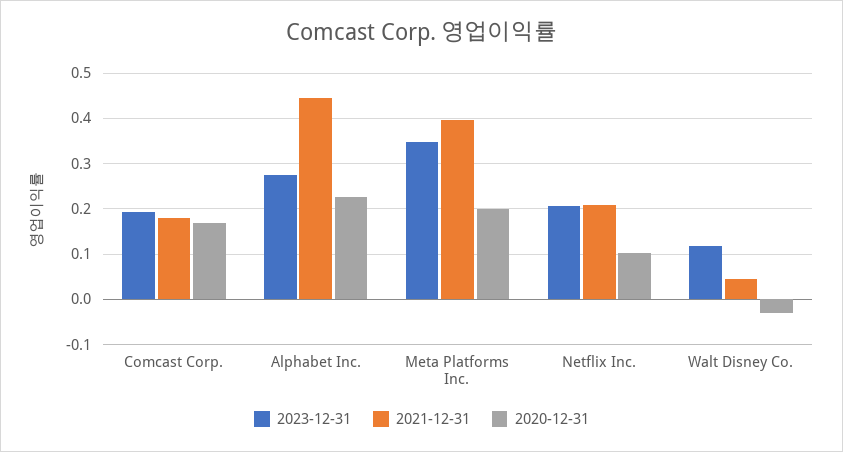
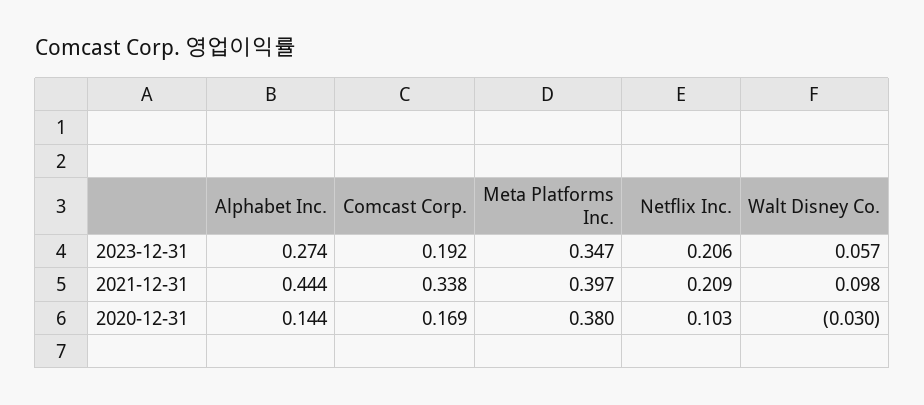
  {
    "2023-12-31": {
      "Comcast Corp.": 0.192,
      "Alphabet Inc.": 0.274,
      "Meta Platforms Inc.": 0.347,
      "Netflix Inc.": 0.206,
-     "Walt Disney Co.": 0.12
+     "Walt Disney Co.": 0.057
    },
    "2021-12-31": {
-     "Comcast Corp.": 0.18,
+     "Comcast Corp.": 0.338,
      "Alphabet Inc.": 0.444,
      "Meta Platforms Inc.": 0.397,
      "Netflix Inc.": 0.209,
-     "Walt Disney Co.": 0.04
+     "Walt Disney Co.": 0.098
    },
    "2020-12-31": {
      "Comcast Corp.": 0.169,
-     "Alphabet Inc.": 0.22,
+     "Alphabet Inc.": 0.144,
-     "Meta Platforms Inc.": 0.2,
+     "Meta Platforms Inc.": 0.38,
      "Netflix Inc.": 0.103,
      "Walt Disney Co.": -0.03
    }
  }

